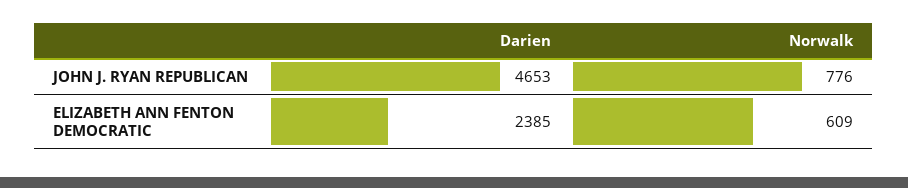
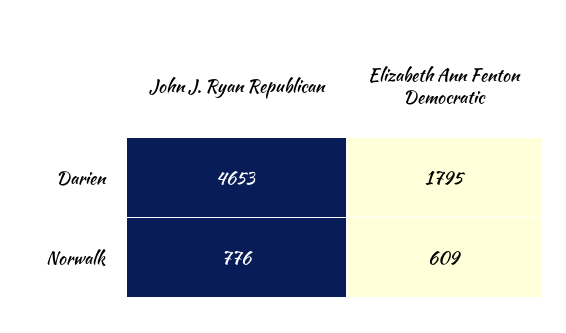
  {
    "Darien": {
      "JOHN J. RYAN REPUBLICAN": 4653,
-     "ELIZABETH ANN FENTON DEMOCRATIC": 2385
+     "ELIZABETH ANN FENTON DEMOCRATIC": 1795
    },
    "Norwalk": {
      "JOHN J. RYAN REPUBLICAN": 776,
      "ELIZABETH ANN FENTON DEMOCRATIC": 609
    }
  }

